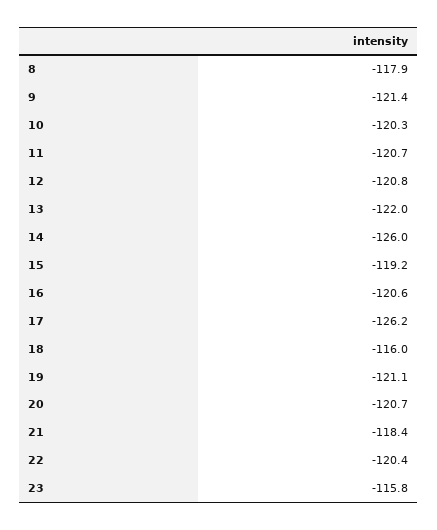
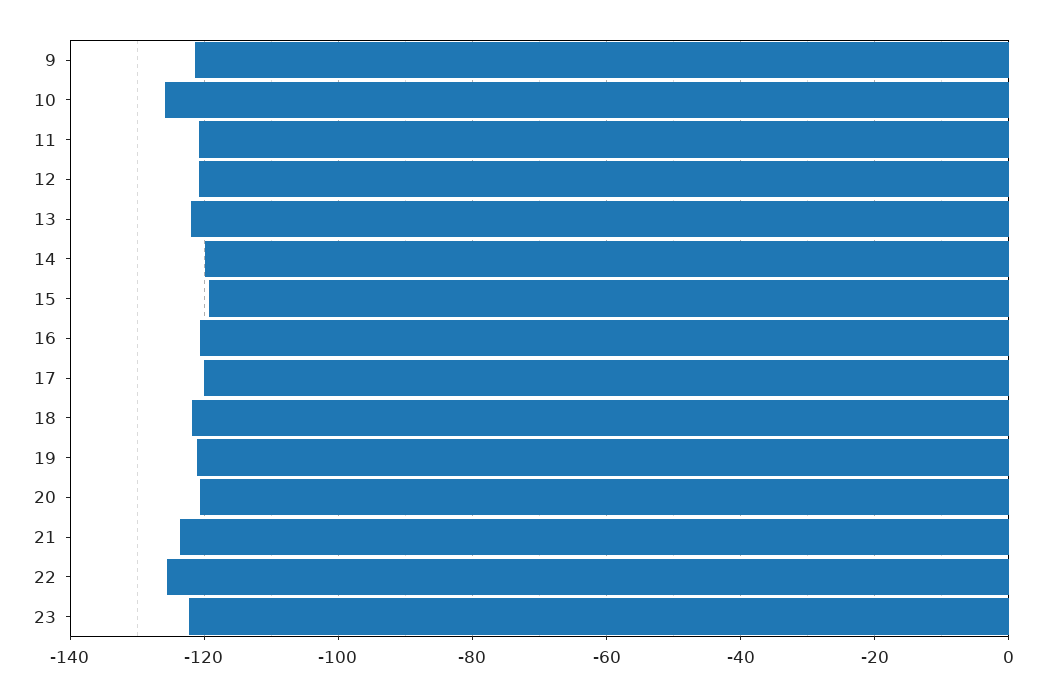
  {
-   "8": -117.9,
    "9": -121.4,
-   "10": -120.3,
+   "10": -126,
    "11": -120.7,
    "12": -120.8,
    "13": -122,
-   "14": -126,
+   "14": -120,
    "15": -119.2,
    "16": -120.6,
-   "17": -126.2,
+   "17": -120,
-   "18": -116,
+   "18": -122,
    "19": -121.1,
    "20": -120.7,
-   "21": -118.4,
+   "21": -124,
-   "22": -120.4,
+   "22": -126,
-   "23": -115.8
+   "23": -122
  }

